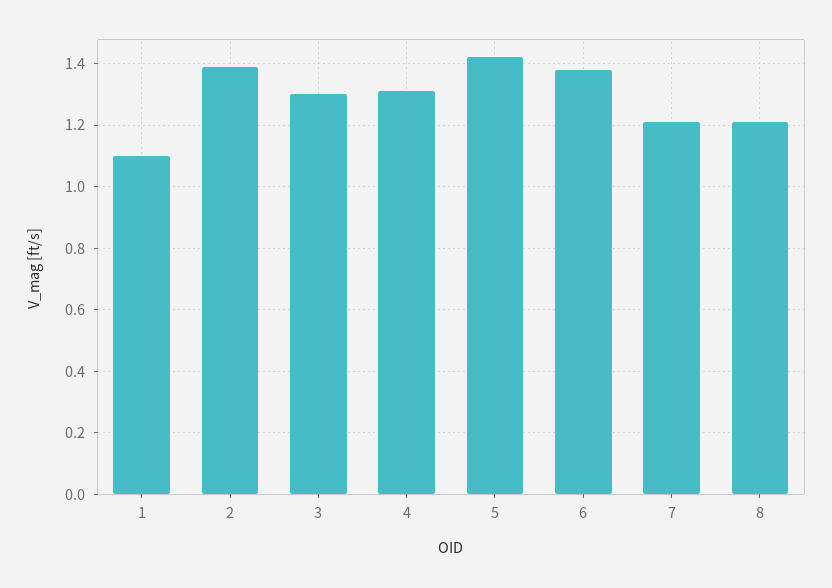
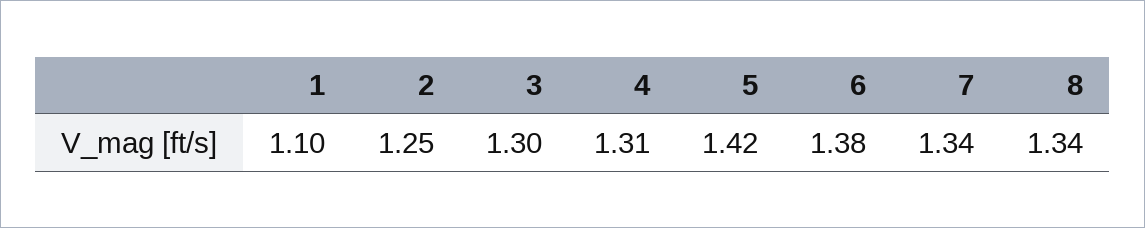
  {
    "1": 1.1,
-   "2": 1.4,
+   "2": 1.25,
    "3": 1.3,
    "4": 1.31,
    "5": 1.42,
    "6": 1.38,
-   "7": 1.2,
+   "7": 1.34,
-   "8": 1.2
+   "8": 1.34
  }

